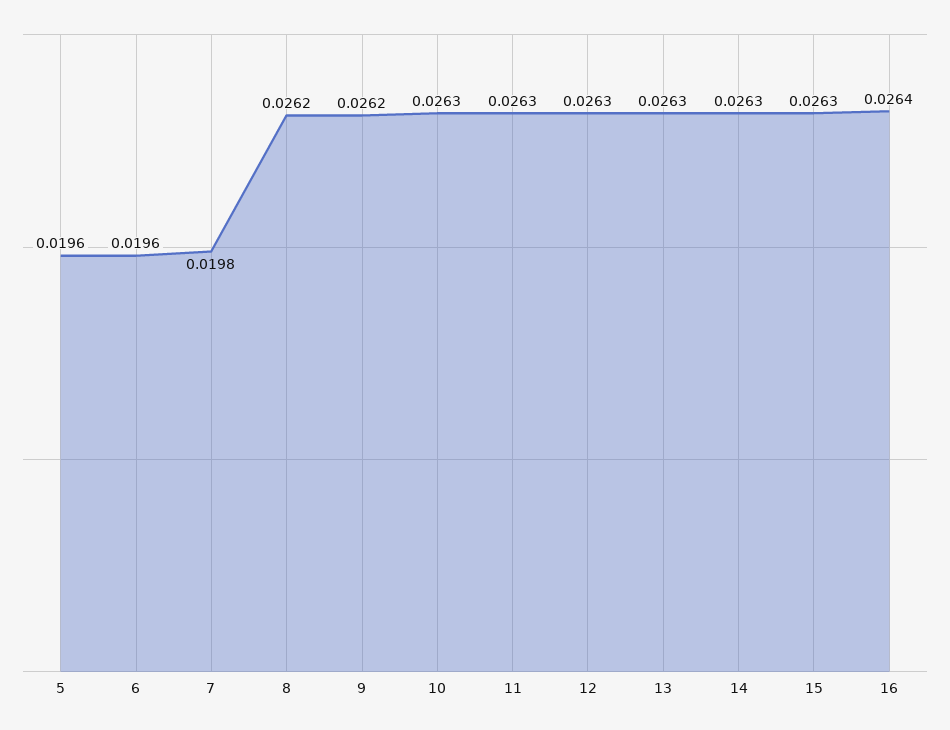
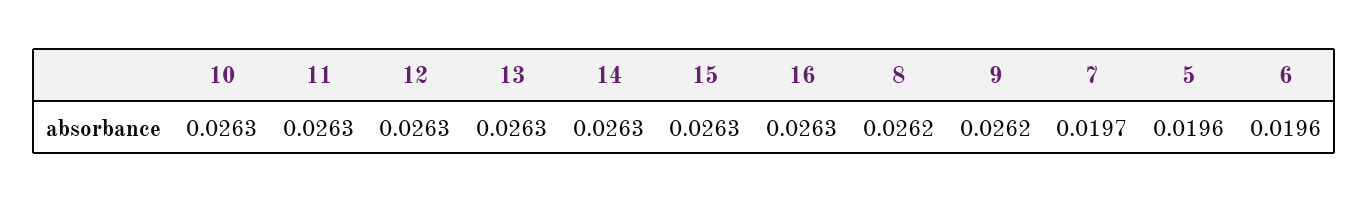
  {
    "5": 0.0196,
    "6": 0.0196,
-   "7": 0.0198,
+   "7": 0.0197,
    "8": 0.0262,
    "9": 0.0262,
    "10": 0.0263,
    "11": 0.0263,
    "12": 0.0263,
    "13": 0.0263,
    "14": 0.0263,
    "15": 0.0263,
-   "16": 0.0264
+   "16": 0.0263
  }

